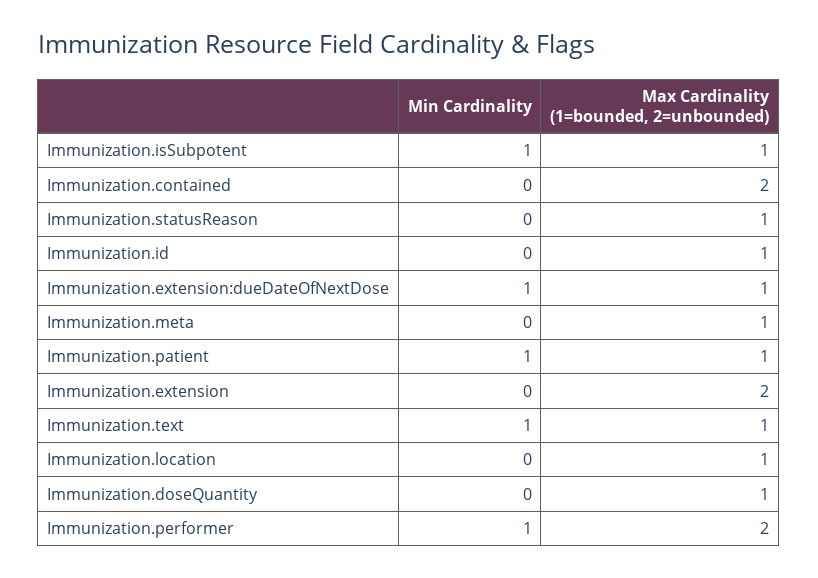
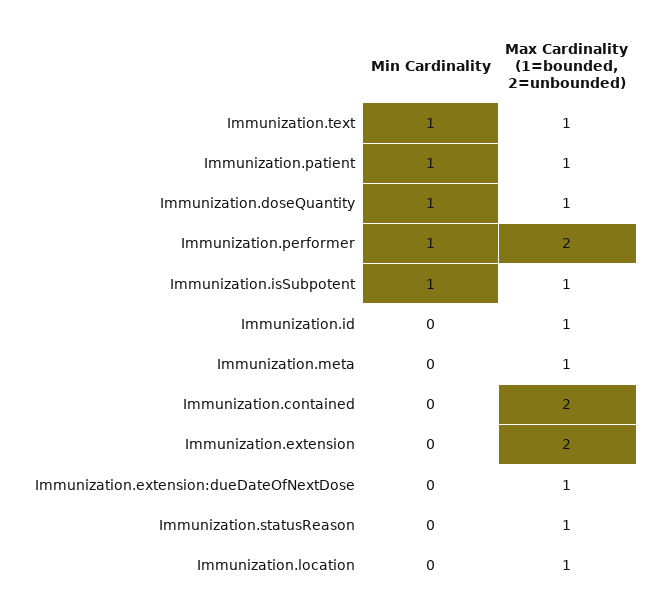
  {
    "Min Cardinality": {
      "Immunization.isSubpotent": 1,
      "Immunization.contained": 0,
      "Immunization.statusReason": 0,
      "Immunization.id": 0,
-     "Immunization.extension:dueDateOfNextDose": 1,
+     "Immunization.extension:dueDateOfNextDose": 0,
      "Immunization.meta": 0,
      "Immunization.patient": 1,
      "Immunization.extension": 0,
      "Immunization.text": 1,
      "Immunization.location": 0,
-     "Immunization.doseQuantity": 0,
+     "Immunization.doseQuantity": 1,
      "Immunization.performer": 1
    },
    "Max Cardinality (1=bounded, 2=unbounded)": {
      "Immunization.isSubpotent": 1,
      "Immunization.contained": 2,
      "Immunization.statusReason": 1,
      "Immunization.id": 1,
      "Immunization.extension:dueDateOfNextDose": 1,
      "Immunization.meta": 1,
      "Immunization.patient": 1,
      "Immunization.extension": 2,
      "Immunization.text": 1,
      "Immunization.location": 1,
      "Immunization.doseQuantity": 1,
      "Immunization.performer": 2
    }
  }

